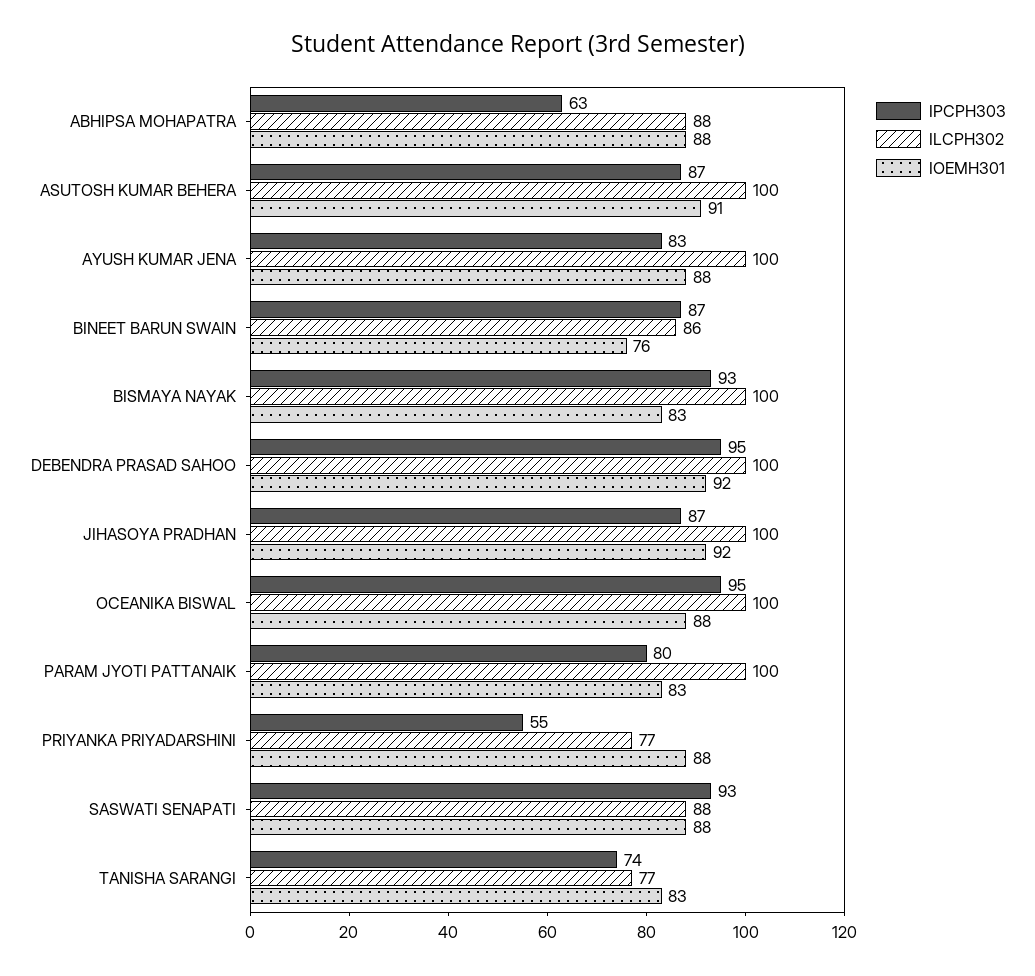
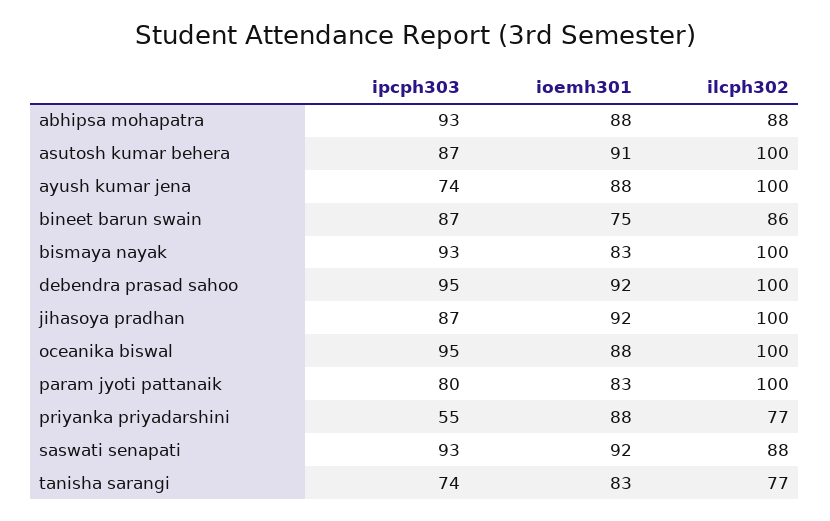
  {
    "IPCPH303": {
-     "ABHIPSA MOHAPATRA": 63,
+     "ABHIPSA MOHAPATRA": 93,
      "ASUTOSH KUMAR BEHERA": 87,
-     "AYUSH KUMAR JENA": 83,
+     "AYUSH KUMAR JENA": 74,
      "BINEET BARUN SWAIN": 87,
      "BISMAYA NAYAK": 93,
      "DEBENDRA PRASAD SAHOO": 95,
      "JIHASOYA PRADHAN": 87,
      "OCEANIKA BISWAL": 95,
      "PARAM JYOTI PATTANAIK": 80,
      "PRIYANKA PRIYADARSHINI": 55,
      "SASWATI SENAPATI": 93,
      "TANISHA SARANGI": 74
    },
    "ILCPH302": {
      "ABHIPSA MOHAPATRA": 88,
      "ASUTOSH KUMAR BEHERA": 100,
      "AYUSH KUMAR JENA": 100,
      "BINEET BARUN SWAIN": 86,
      "BISMAYA NAYAK": 100,
      "DEBENDRA PRASAD SAHOO": 100,
      "JIHASOYA PRADHAN": 100,
      "OCEANIKA BISWAL": 100,
      "PARAM JYOTI PATTANAIK": 100,
      "PRIYANKA PRIYADARSHINI": 77,
      "SASWATI SENAPATI": 88,
      "TANISHA SARANGI": 77
    },
    "IOEMH301": {
      "ABHIPSA MOHAPATRA": 88,
      "ASUTOSH KUMAR BEHERA": 91,
      "AYUSH KUMAR JENA": 88,
-     "BINEET BARUN SWAIN": 76,
+     "BINEET BARUN SWAIN": 75,
      "BISMAYA NAYAK": 83,
      "DEBENDRA PRASAD SAHOO": 92,
      "JIHASOYA PRADHAN": 92,
      "OCEANIKA BISWAL": 88,
      "PARAM JYOTI PATTANAIK": 83,
      "PRIYANKA PRIYADARSHINI": 88,
-     "SASWATI SENAPATI": 88,
+     "SASWATI SENAPATI": 92,
      "TANISHA SARANGI": 83
    }
  }

